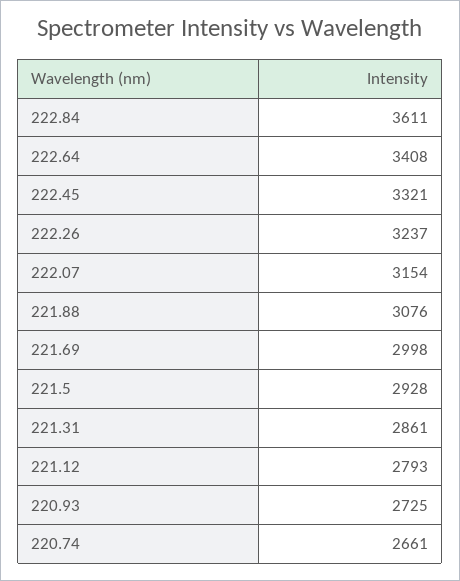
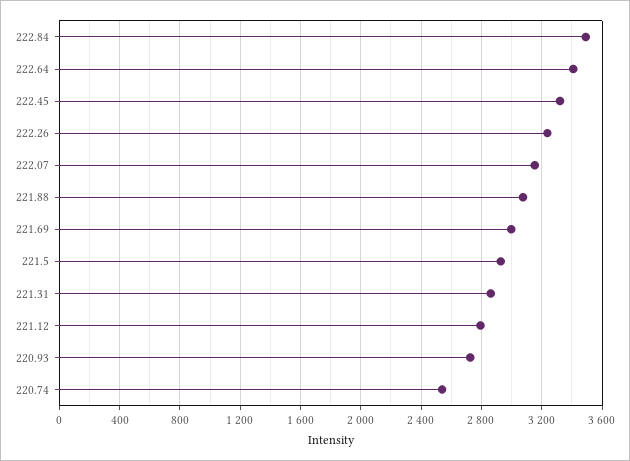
  {
-   "222.84": 3611,
+   "222.84": 3500,
    "222.64": 3408,
    "222.45": 3321,
    "222.26": 3237,
    "222.07": 3154,
    "221.88": 3076,
    "221.69": 2998,
    "221.5": 2928,
    "221.31": 2861,
    "221.12": 2793,
    "220.93": 2725,
-   "220.74": 2661
+   "220.74": 2550
  }

